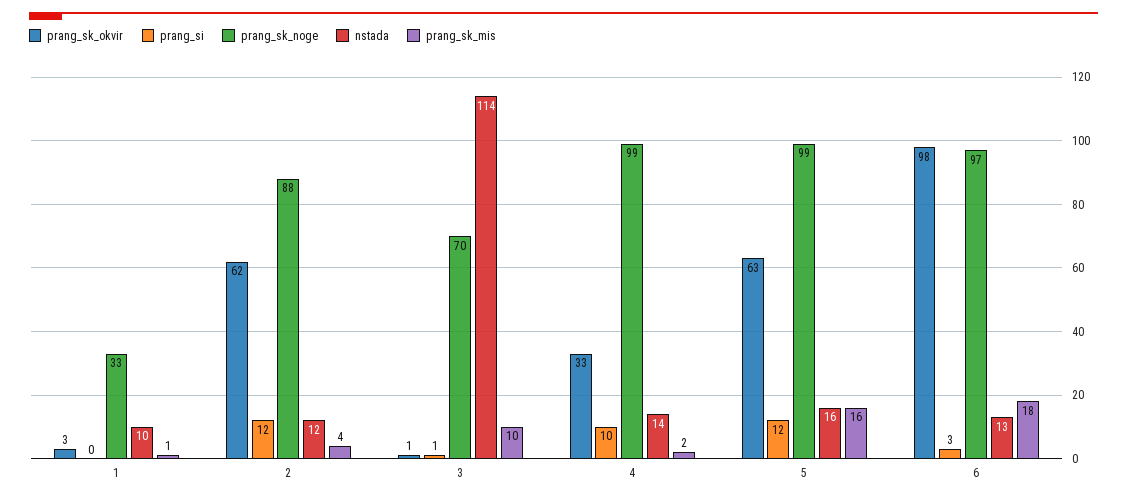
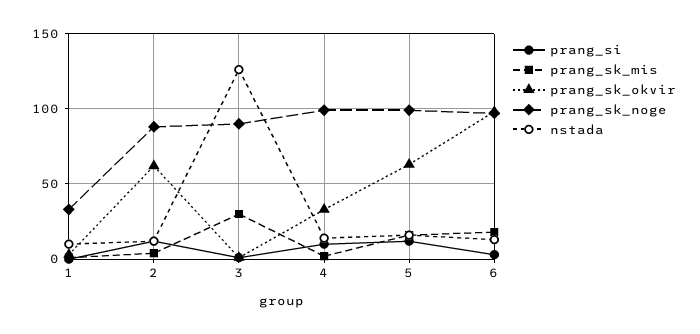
  {
    "prang_sk_okvir": {
      "1": 3,
      "2": 62,
      "3": 1,
      "4": 33,
      "5": 63,
      "6": 98
    },
    "prang_si": {
      "1": 0,
      "2": 12,
      "3": 1,
      "4": 10,
      "5": 12,
      "6": 3
    },
    "prang_sk_noge": {
      "1": 33,
      "2": 88,
-     "3": 70,
+     "3": 90,
      "4": 99,
      "5": 99,
      "6": 97
    },
    "nstada": {
      "1": 10,
      "2": 12,
-     "3": 114,
+     "3": 125,
      "4": 14,
      "5": 16,
      "6": 13
    },
    "prang_sk_mis": {
      "1": 1,
      "2": 4,
-     "3": 10,
+     "3": 30,
      "4": 2,
      "5": 16,
      "6": 18
    }
  }

